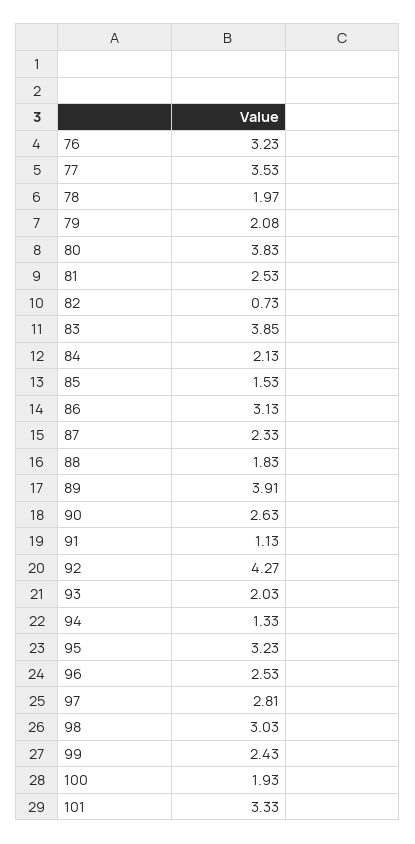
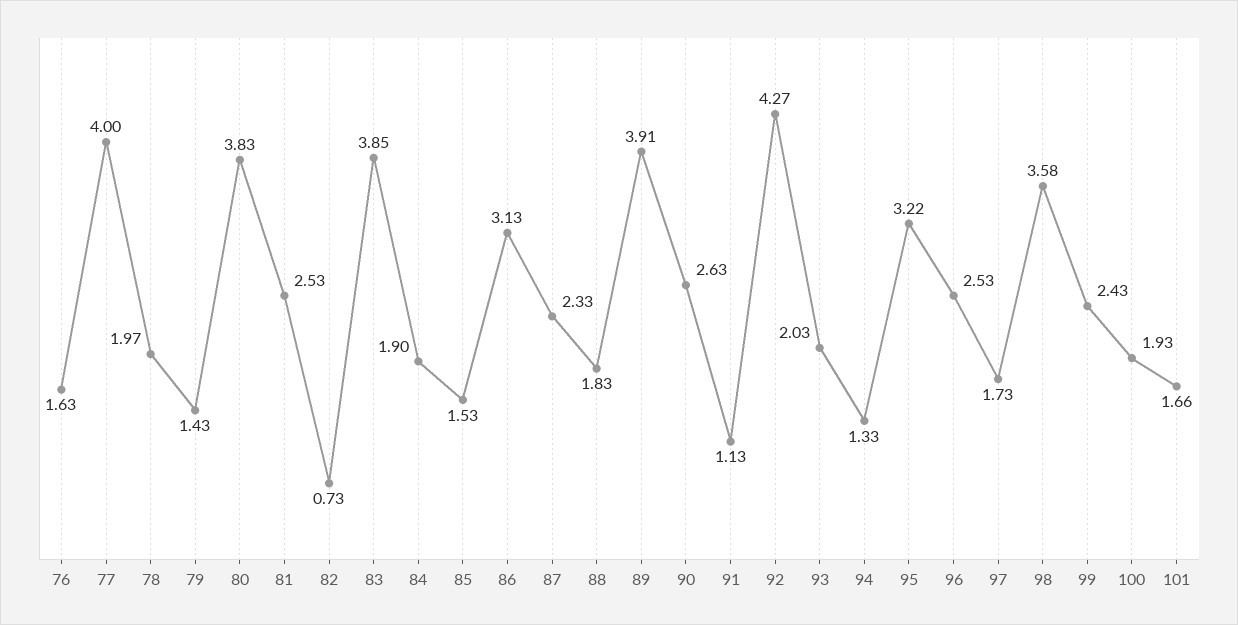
  {
-   "76": 3.23,
+   "76": 1.63,
-   "77": 3.53,
+   "77": 4,
    "78": 1.97,
-   "79": 2.08,
+   "79": 1.43,
    "80": 3.83,
    "81": 2.53,
    "82": 0.73,
    "83": 3.85,
-   "84": 2.13,
+   "84": 1.9,
    "85": 1.53,
    "86": 3.13,
    "87": 2.33,
    "88": 1.83,
    "89": 3.91,
    "90": 2.63,
    "91": 1.13,
    "92": 4.27,
    "93": 2.03,
    "94": 1.33,
-   "95": 3.23,
+   "95": 3.22,
    "96": 2.53,
-   "97": 2.81,
+   "97": 1.73,
-   "98": 3.03,
+   "98": 3.58,
    "99": 2.43,
    "100": 1.93,
-   "101": 3.33
+   "101": 1.66
  }

